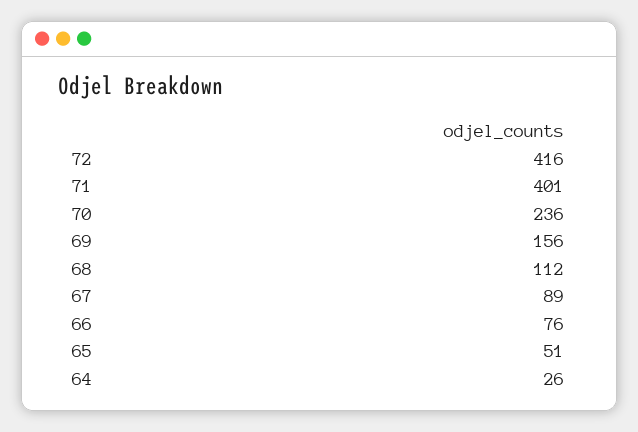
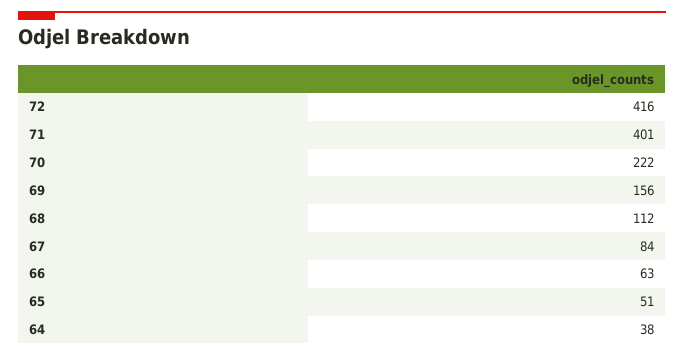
  {
    "72": 416,
    "71": 401,
-   "70": 236,
+   "70": 222,
    "69": 156,
    "68": 112,
-   "67": 89,
+   "67": 84,
-   "66": 76,
+   "66": 63,
    "65": 51,
-   "64": 26
+   "64": 38
  }

